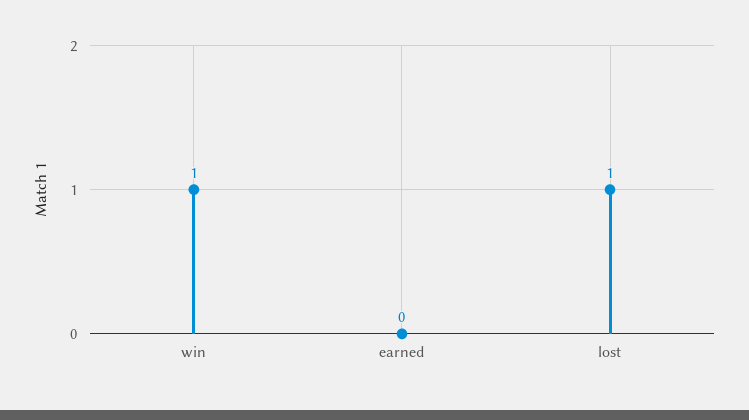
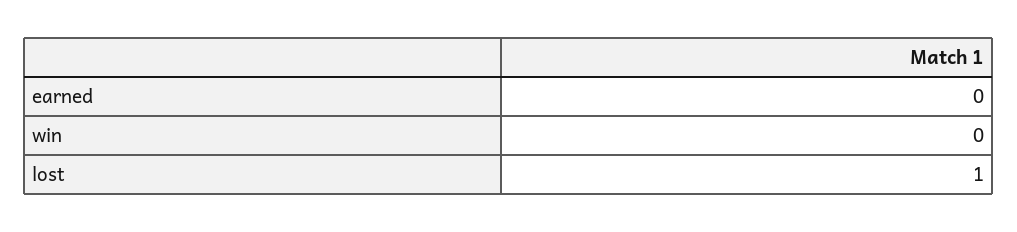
  {
-   "win": 1,
+   "win": 0,
    "earned": 0,
    "lost": 1
  }

